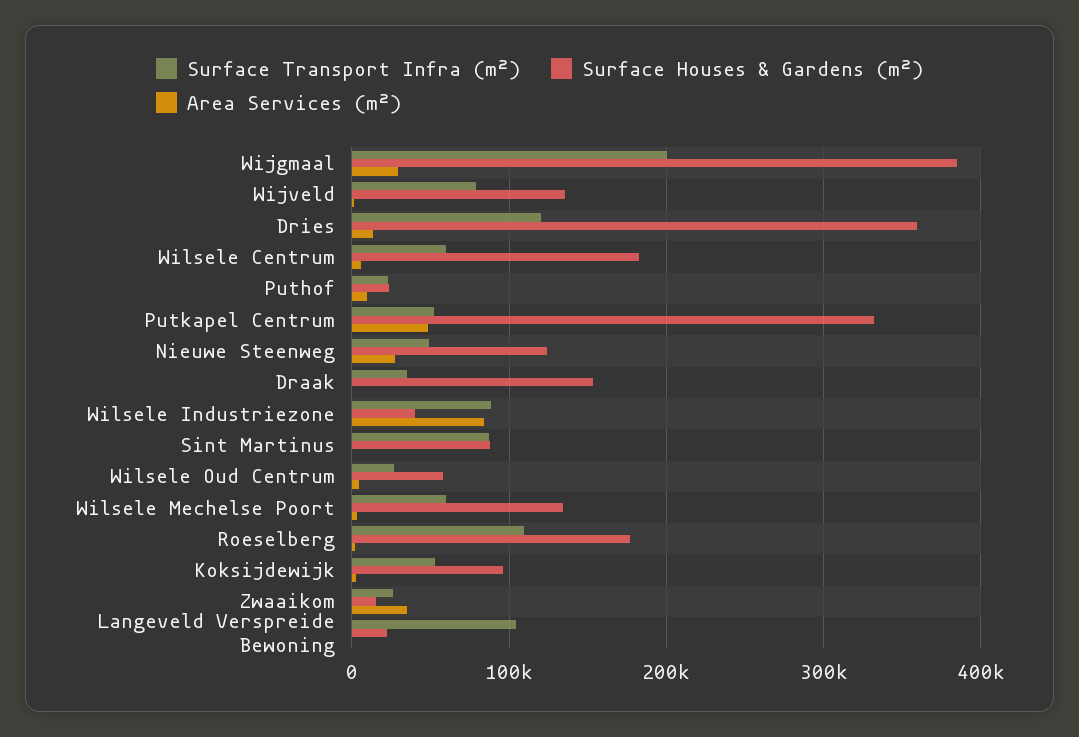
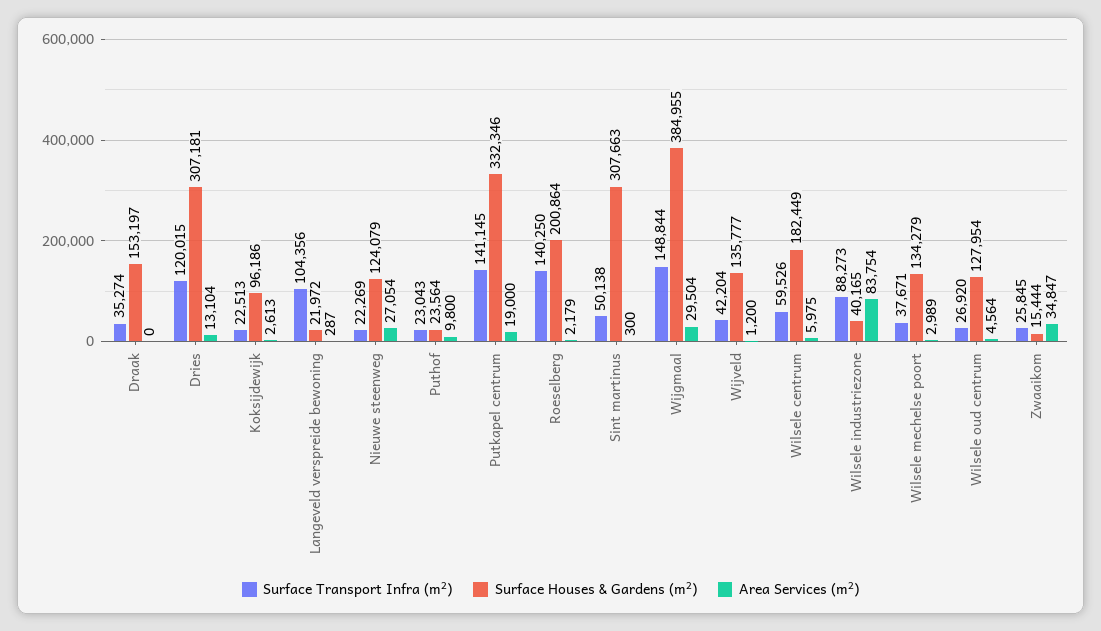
  {
    "Surface Transport Infra (m²)": {
-     "Wijgmaal": 200000,
+     "Wijgmaal": 148844,
-     "Wijveld": 80000,
+     "Wijveld": 42204,
      "Dries": 120015,
      "Wilsele Centrum": 59526,
      "Puthof": 23043,
-     "Putkapel Centrum": 50000,
+     "Putkapel Centrum": 141145,
-     "Nieuwe Steenweg": 50000,
+     "Nieuwe Steenweg": 22269,
      "Draak": 35274,
      "Wilsele Industriezone": 88273,
-     "Sint Martinus": 90000,
+     "Sint Martinus": 50138,
      "Wilsele Oud Centrum": 26920,
-     "Wilsele Mechelse Poort": 60000,
+     "Wilsele Mechelse Poort": 37671,
-     "Roeselberg": 110000,
+     "Roeselberg": 140250,
-     "Koksijdewijk": 50000,
+     "Koksijdewijk": 22513,
      "Zwaaikom": 25845,
      "Langeveld Verspreide Bewoning": 104356
    },
    "Surface Houses & Gardens (m²)": {
      "Wijgmaal": 384955,
      "Wijveld": 135777,
-     "Dries": 360000,
+     "Dries": 307181,
      "Wilsele Centrum": 182449,
      "Puthof": 23564,
      "Putkapel Centrum": 332346,
      "Nieuwe Steenweg": 124079,
      "Draak": 153197,
      "Wilsele Industriezone": 40165,
-     "Sint Martinus": 90000,
+     "Sint Martinus": 307663,
-     "Wilsele Oud Centrum": 60000,
+     "Wilsele Oud Centrum": 127954,
      "Wilsele Mechelse Poort": 134279,
-     "Roeselberg": 180000,
+     "Roeselberg": 200864,
      "Koksijdewijk": 96186,
      "Zwaaikom": 15444,
      "Langeveld Verspreide Bewoning": 21972
    },
    "Area Services (m²)": {
      "Wijgmaal": 29504,
      "Wijveld": 1200,
      "Dries": 13104,
      "Wilsele Centrum": 5975,
      "Puthof": 9800,
-     "Putkapel Centrum": 50000,
+     "Putkapel Centrum": 19000,
      "Nieuwe Steenweg": 27054,
      "Draak": 0,
      "Wilsele Industriezone": 83754,
      "Sint Martinus": 300,
      "Wilsele Oud Centrum": 4564,
      "Wilsele Mechelse Poort": 2989,
      "Roeselberg": 2179,
      "Koksijdewijk": 2613,
      "Zwaaikom": 34847,
      "Langeveld Verspreide Bewoning": 287
    }
  }

